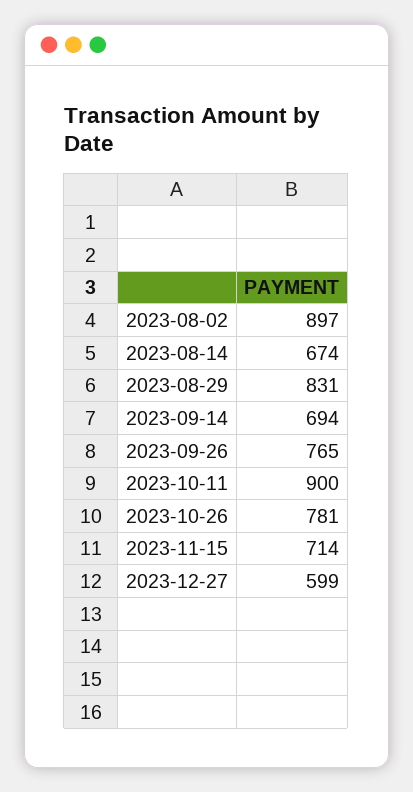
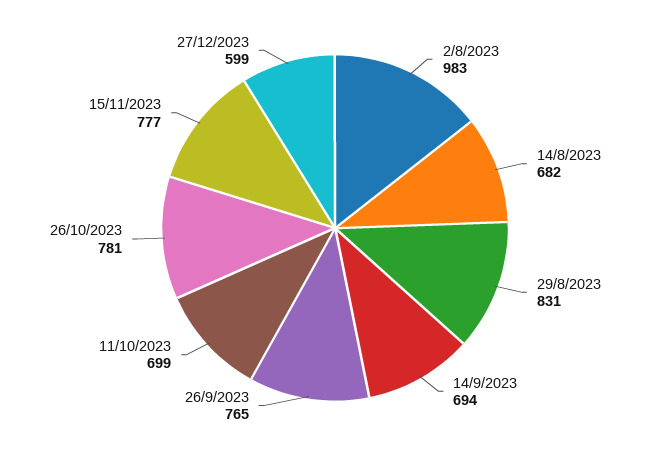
  {
-   "2023-08-02": 897,
+   "2023-08-02": 983,
-   "2023-08-14": 674,
+   "2023-08-14": 682,
    "2023-08-29": 831,
    "2023-09-14": 694,
    "2023-09-26": 765,
-   "2023-10-11": 900,
+   "2023-10-11": 699,
    "2023-10-26": 781,
-   "2023-11-15": 714,
+   "2023-11-15": 777,
    "2023-12-27": 599
  }

